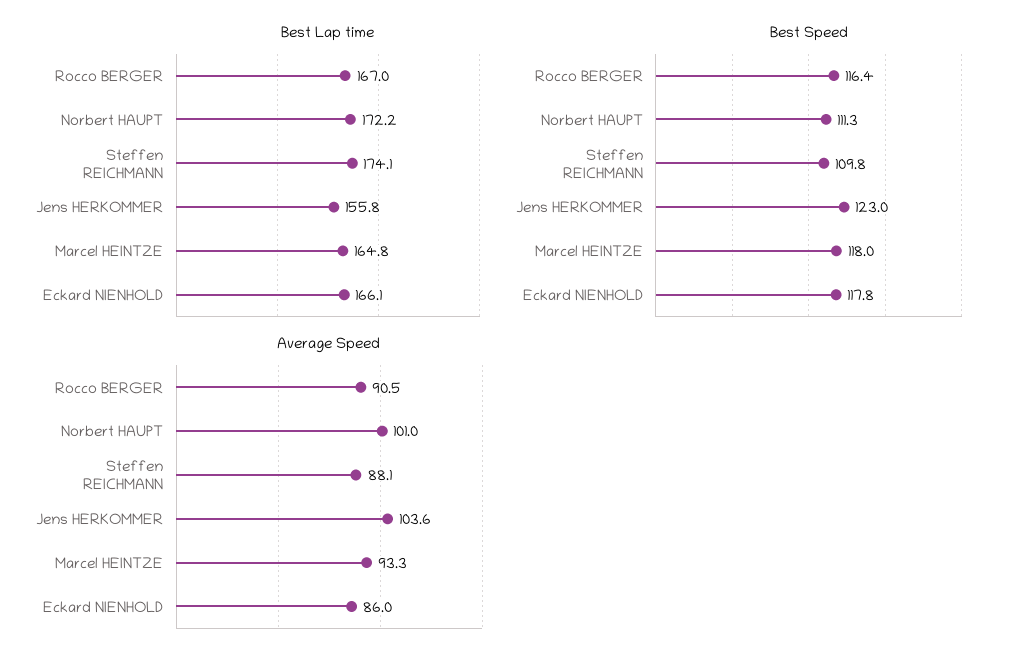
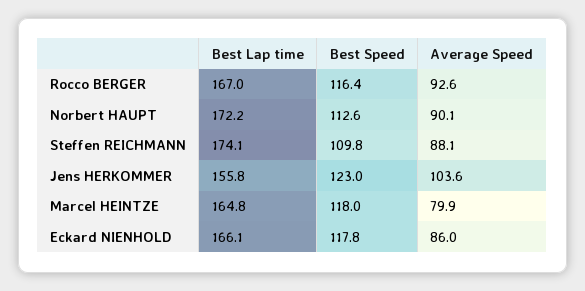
  {
    "Best Lap time": {
      "Rocco BERGER": 167,
      "Norbert HAUPT": 172.2,
      "Steffen REICHMANN": 174.1,
      "Jens HERKOMMER": 155.8,
      "Marcel HEINTZE": 164.8,
      "Eckard NIENHOLD": 166.1
    },
    "Best Speed": {
      "Rocco BERGER": 116.4,
-     "Norbert HAUPT": 111.3,
+     "Norbert HAUPT": 112.6,
      "Steffen REICHMANN": 109.8,
      "Jens HERKOMMER": 123,
      "Marcel HEINTZE": 118,
      "Eckard NIENHOLD": 117.8
    },
    "Average Speed": {
-     "Rocco BERGER": 90.5,
+     "Rocco BERGER": 92.6,
-     "Norbert HAUPT": 101,
+     "Norbert HAUPT": 90.1,
      "Steffen REICHMANN": 88.1,
      "Jens HERKOMMER": 103.6,
-     "Marcel HEINTZE": 93.3,
+     "Marcel HEINTZE": 79.9,
      "Eckard NIENHOLD": 86
    }
  }

